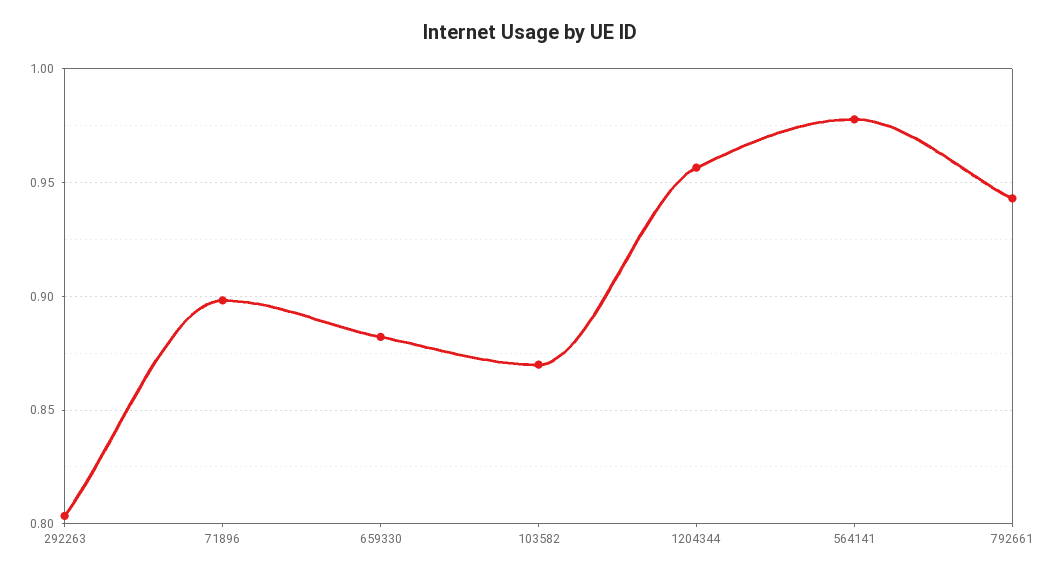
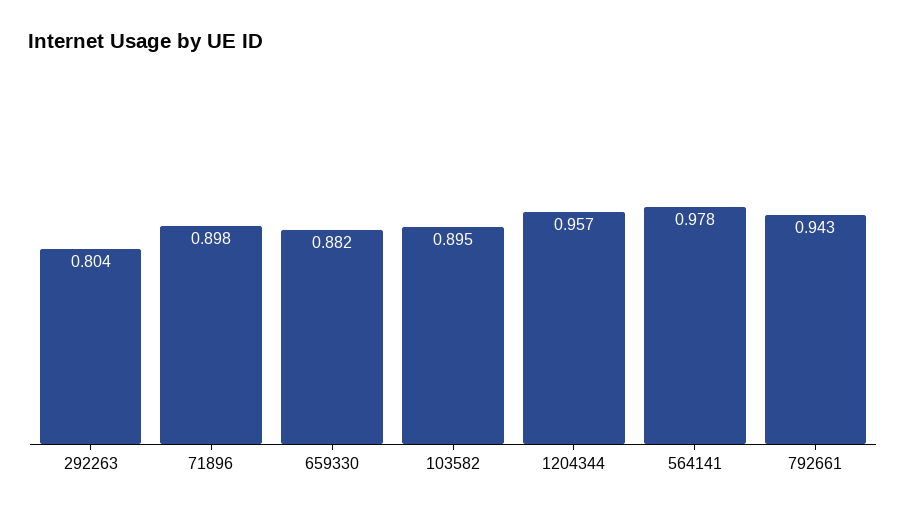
  {
    "292263": 0.804,
    "71896": 0.898,
    "659330": 0.882,
-   "103582": 0.87,
+   "103582": 0.895,
    "1204344": 0.957,
    "564141": 0.978,
    "792661": 0.943
  }

